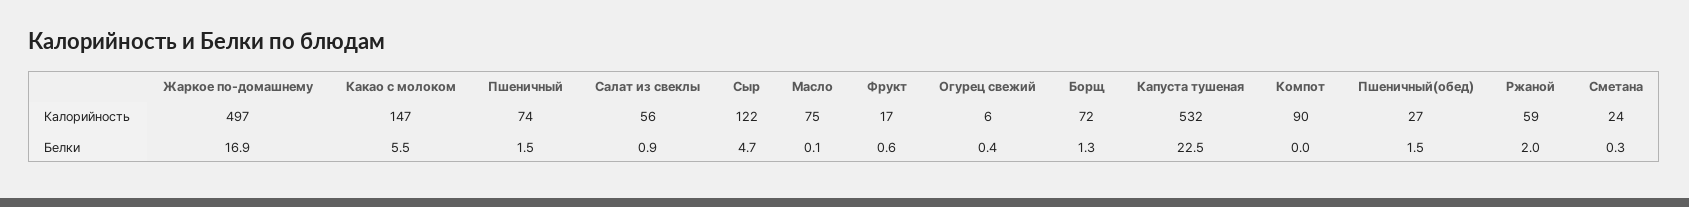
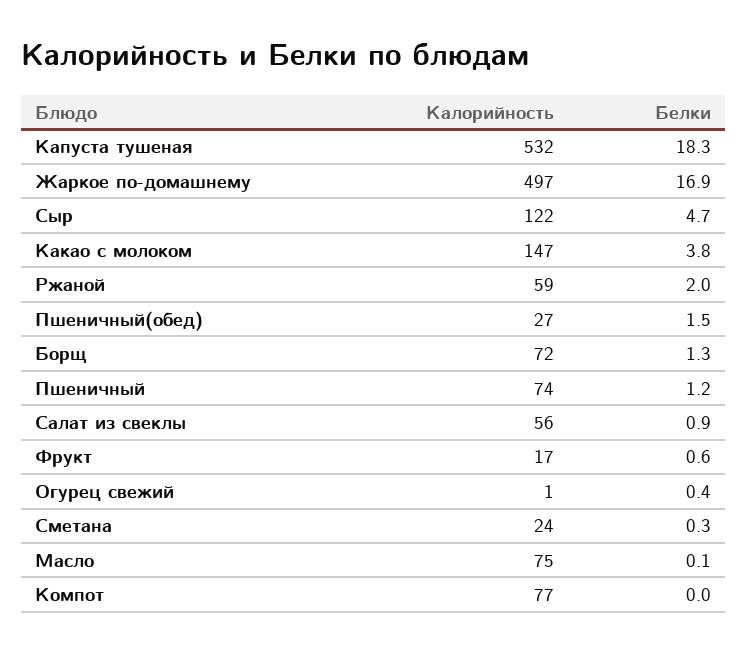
  {
    "Жаркое по-домашнему": {
      "Калорийность": 497,
      "Белки": 16.9
    },
    "Какао с молоком": {
      "Калорийность": 147,
-     "Белки": 5.5
+     "Белки": 3.8
    },
    "Пшеничный": {
      "Калорийность": 74,
-     "Белки": 1.5
+     "Белки": 1.2
    },
    "Салат из свеклы": {
      "Калорийность": 56,
      "Белки": 0.9
    },
    "Сыр": {
      "Калорийность": 122,
      "Белки": 4.7
    },
    "Масло": {
      "Калорийность": 75,
      "Белки": 0.1
    },
    "Фрукт": {
      "Калорийность": 17,
      "Белки": 0.6
    },
    "Огурец свежий": {
-     "Калорийность": 6,
+     "Калорийность": 1,
      "Белки": 0.4
    },
    "Борщ": {
      "Калорийность": 72,
      "Белки": 1.3
    },
    "Капуста тушеная": {
      "Калорийность": 532,
-     "Белки": 22.5
+     "Белки": 18.3
    },
    "Компот": {
-     "Калорийность": 90,
+     "Калорийность": 77,
      "Белки": 0
    },
    "Пшеничный(обед)": {
      "Калорийность": 27,
      "Белки": 1.5
    },
    "Ржаной": {
      "Калорийность": 59,
      "Белки": 2
    },
    "Сметана": {
      "Калорийность": 24,
      "Белки": 0.3
    }
  }

